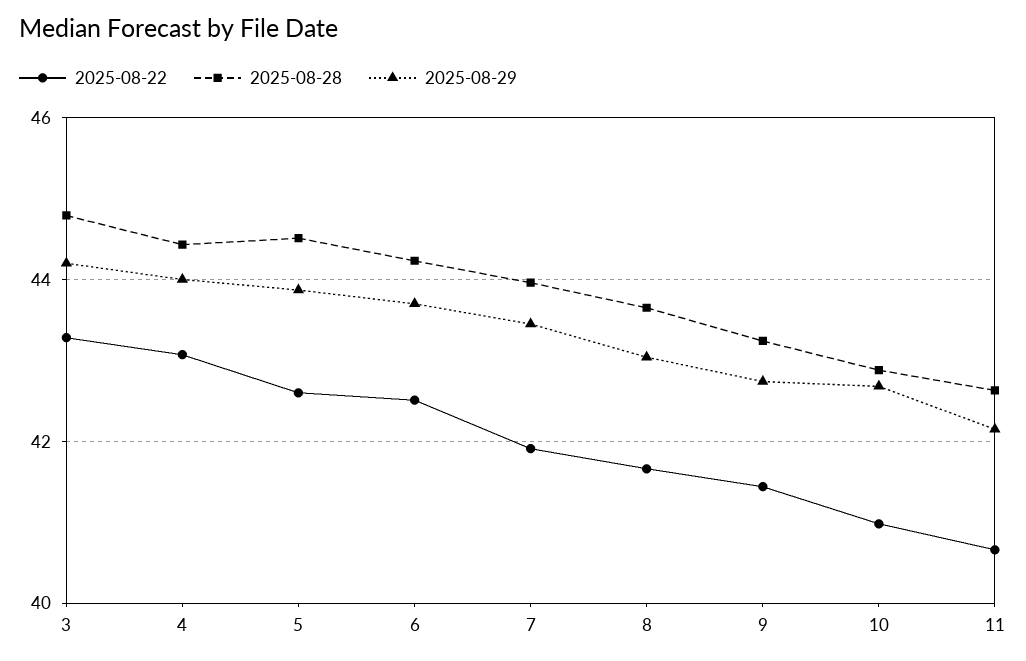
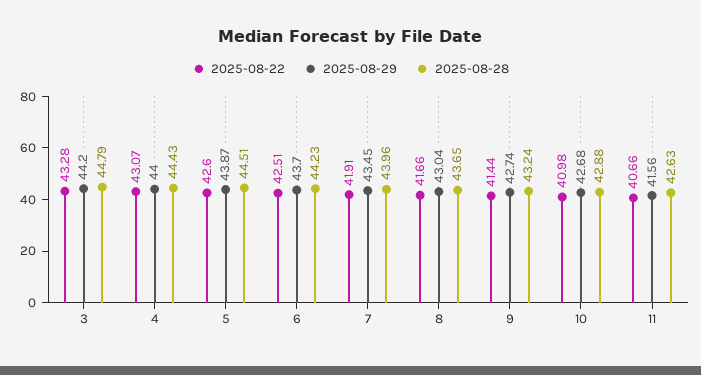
  {
    "2025-08-22": {
      "3": 43.28,
      "4": 43.07,
      "5": 42.6,
      "6": 42.51,
      "7": 41.91,
      "8": 41.66,
      "9": 41.44,
      "10": 40.98,
      "11": 40.66
    },
    "2025-08-28": {
      "3": 44.79,
      "4": 44.43,
      "5": 44.51,
      "6": 44.23,
      "7": 43.96,
      "8": 43.65,
      "9": 43.24,
      "10": 42.88,
      "11": 42.63
    },
    "2025-08-29": {
      "3": 44.2,
      "4": 44,
      "5": 43.87,
      "6": 43.7,
      "7": 43.45,
      "8": 43.04,
      "9": 42.74,
      "10": 42.68,
-     "11": 42.2
+     "11": 41.56
    }
  }

